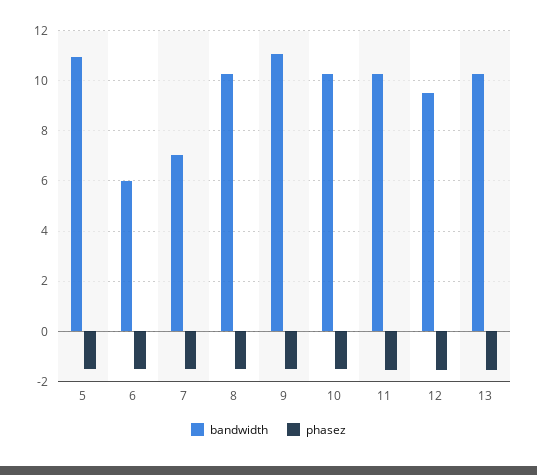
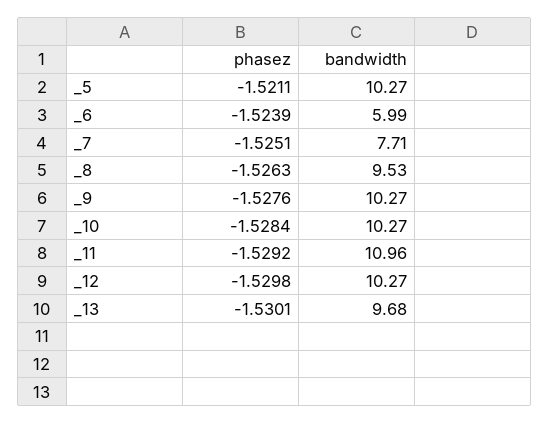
  {
    "bandwidth": {
-     "5": 11,
+     "5": 10.27,
      "6": 5.99,
-     "7": 7,
+     "7": 7.71,
-     "8": 10.25,
+     "8": 9.53,
-     "9": 11,
+     "9": 10.27,
      "10": 10.27,
-     "11": 10.25,
+     "11": 10.96,
-     "12": 9.5,
+     "12": 10.27,
-     "13": 10.25
+     "13": 9.68
    },
    "phasez": {
      "5": -1.5211,
      "6": -1.5239,
      "7": -1.5251,
      "8": -1.5263,
      "9": -1.5276,
      "10": -1.5284,
      "11": -1.5292,
      "12": -1.5298,
      "13": -1.5301
    }
  }

